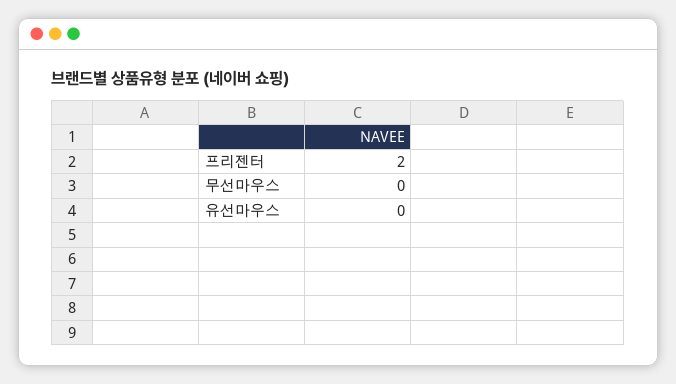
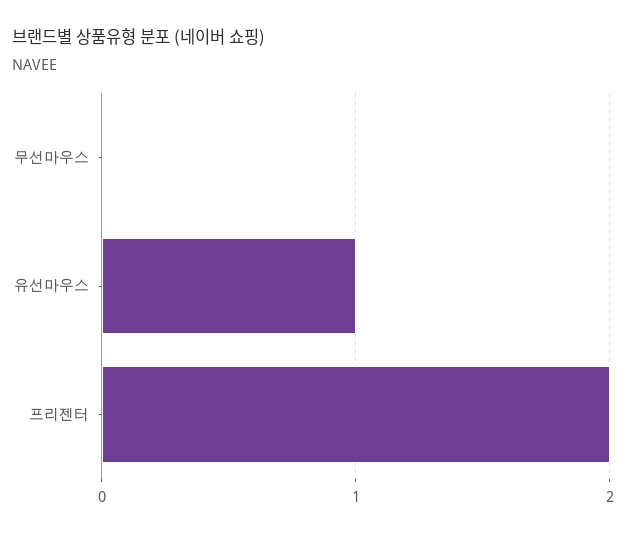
  {
    "프리젠터": 2,
    "무선마우스": 0,
-   "유선마우스": 0
+   "유선마우스": 1
  }

